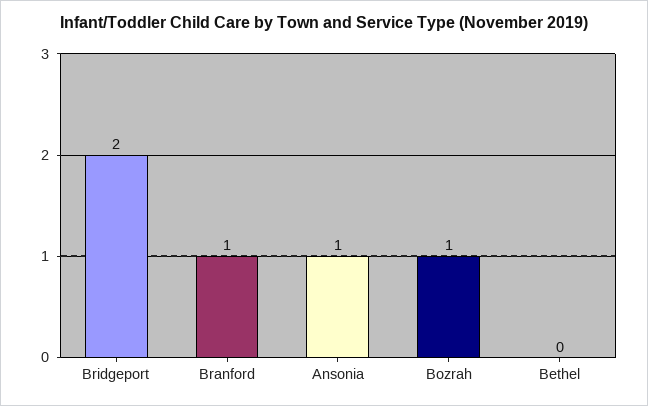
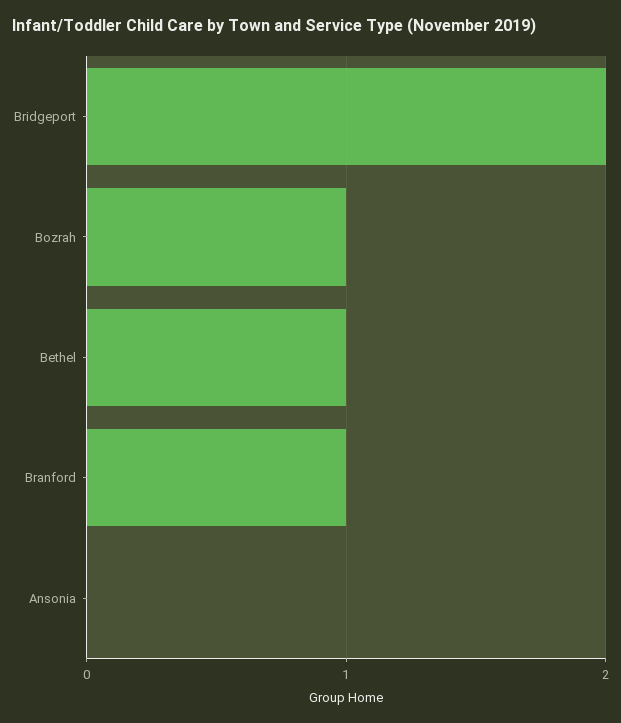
  {
    "Bridgeport": 2,
    "Branford": 1,
-   "Ansonia": 1,
+   "Ansonia": 0,
    "Bozrah": 1,
-   "Bethel": 0
+   "Bethel": 1
  }

